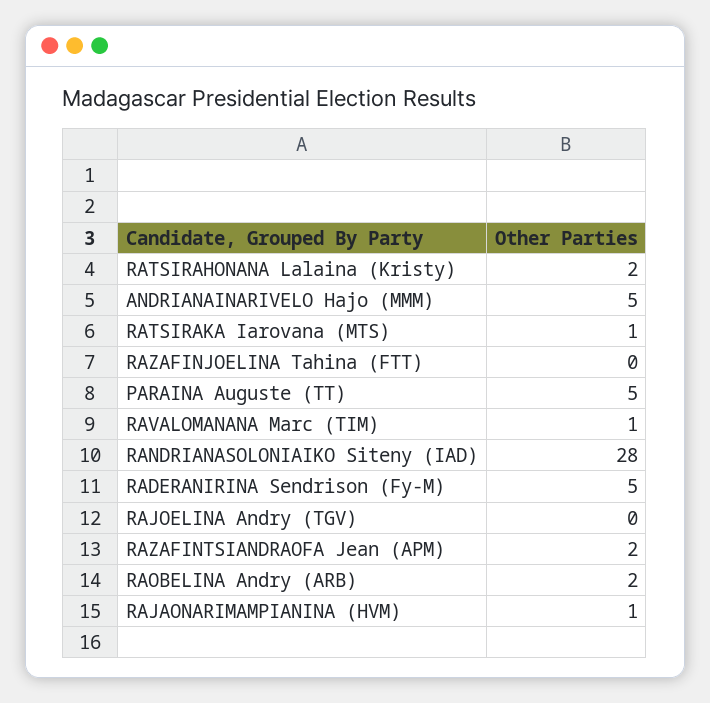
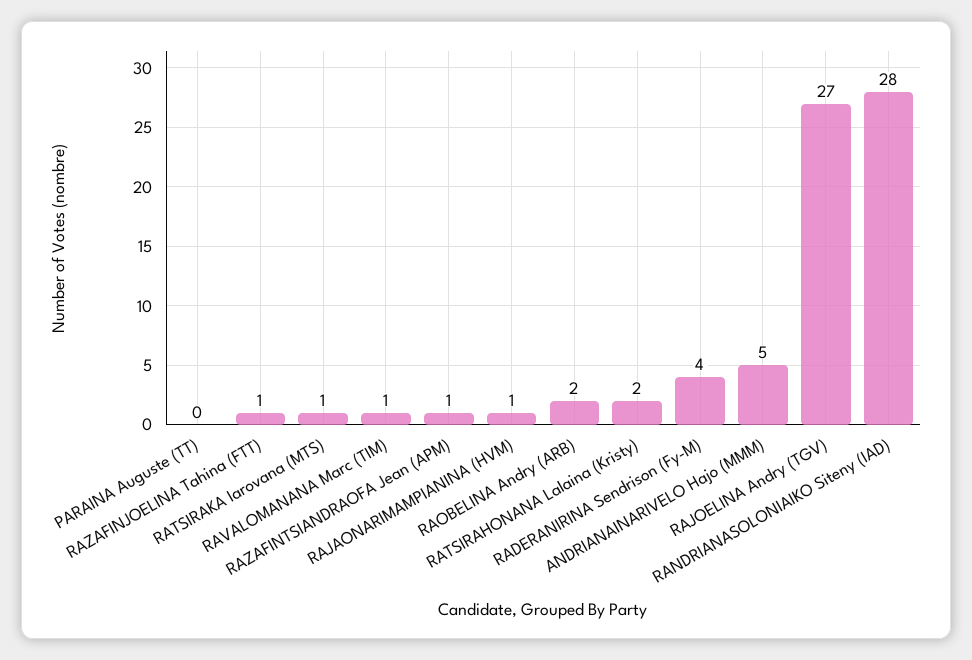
  {
    "RATSIRAHONANA Lalaina (Kristy)": 2,
    "ANDRIANAINARIVELO Hajo (MMM)": 5,
    "RATSIRAKA Iarovana (MTS)": 1,
-   "RAZAFINJOELINA Tahina (FTT)": 0,
+   "RAZAFINJOELINA Tahina (FTT)": 1,
-   "PARAINA Auguste (TT)": 5,
+   "PARAINA Auguste (TT)": 0,
    "RAVALOMANANA Marc (TIM)": 1,
    "RANDRIANASOLONIAIKO Siteny (IAD)": 28,
-   "RADERANIRINA Sendrison (Fy-M)": 5,
+   "RADERANIRINA Sendrison (Fy-M)": 4,
-   "RAJOELINA Andry (TGV)": 0,
+   "RAJOELINA Andry (TGV)": 27,
-   "RAZAFINTSIANDRAOFA Jean (APM)": 2,
+   "RAZAFINTSIANDRAOFA Jean (APM)": 1,
    "RAOBELINA Andry (ARB)": 2,
    "RAJAONARIMAMPIANINA (HVM)": 1
  }

